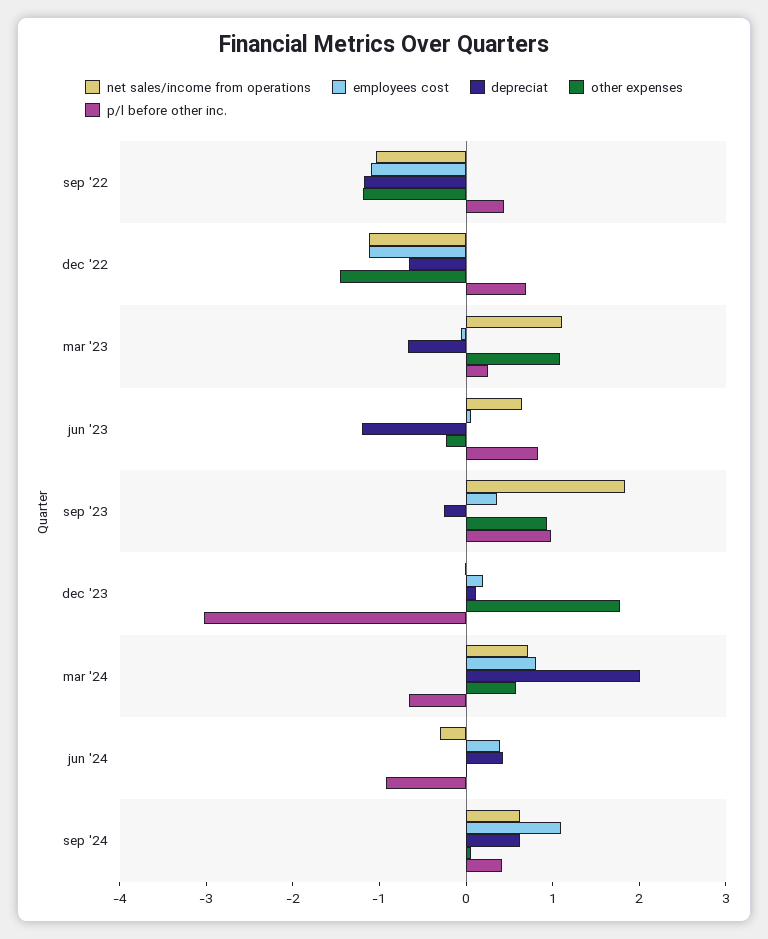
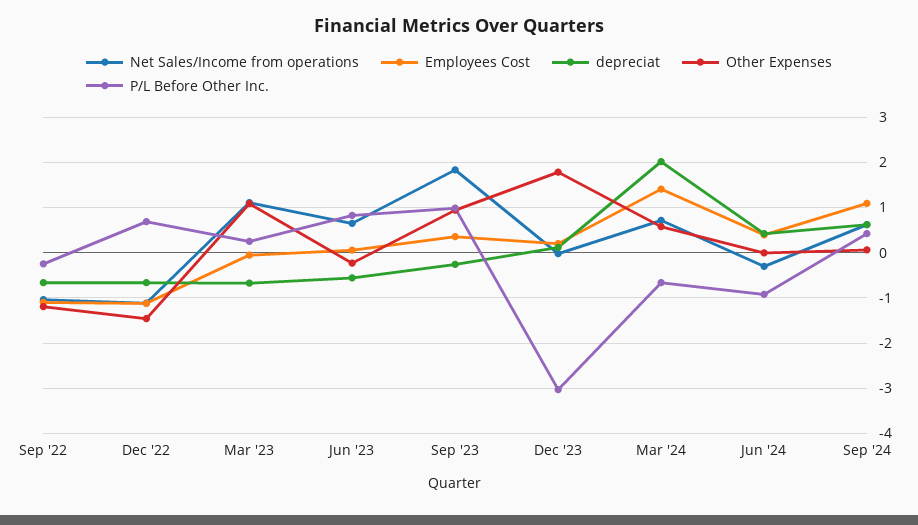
  {
    "net sales/income from operations": {
      "sep '22": -1,
      "dec '22": -1.2,
      "mar '23": 1.2,
      "jun '23": 0.6,
      "sep '23": 1.8,
      "dec '23": 0,
      "mar '24": 0.8,
      "jun '24": -0.4,
      "sep '24": 0.6
    },
    "employees cost": {
      "sep '22": -1,
      "dec '22": -1.2,
      "mar '23": 0,
      "jun '23": 0,
      "sep '23": 0.4,
      "dec '23": 0.2,
-     "mar '24": 0.8,
+     "mar '24": 1.4,
      "jun '24": 0.4,
      "sep '24": 1
    },
    "depreciat": {
-     "sep '22": -1.2,
+     "sep '22": -0.6,
      "dec '22": -0.6,
      "mar '23": -0.6,
-     "jun '23": -1.2,
+     "jun '23": -0.6,
      "sep '23": -0.2,
      "dec '23": 0.2,
      "mar '24": 2,
      "jun '24": 0.4,
      "sep '24": 0.6
    },
    "other expenses": {
      "sep '22": -1.2,
      "dec '22": -1.4,
      "mar '23": 1,
      "jun '23": -0.2,
      "sep '23": 1,
      "dec '23": 1.8,
      "mar '24": 0.6,
      "jun '24": 0,
      "sep '24": 0
    },
    "p/l before other inc.": {
-     "sep '22": 0.4,
+     "sep '22": -0.2,
      "dec '22": 0.6,
      "mar '23": 0.2,
      "jun '23": 0.8,
      "sep '23": 1,
      "dec '23": -3,
      "mar '24": -0.6,
      "jun '24": -1,
      "sep '24": 0.4
    }
  }

